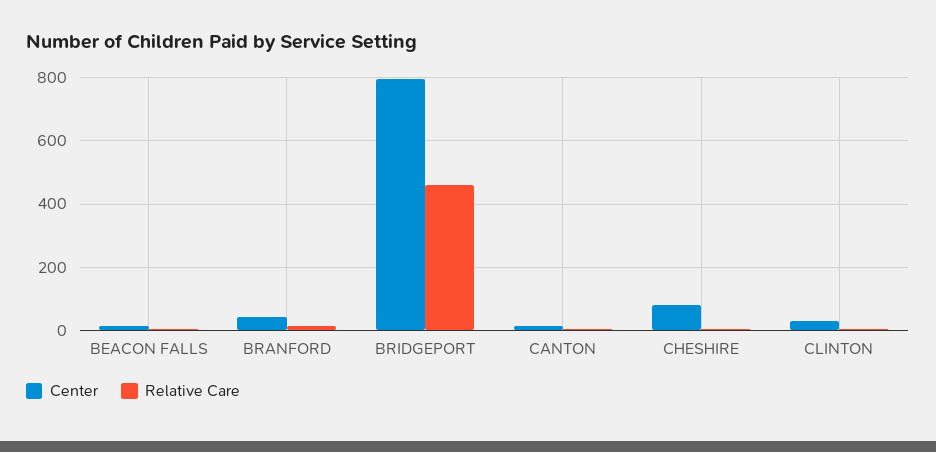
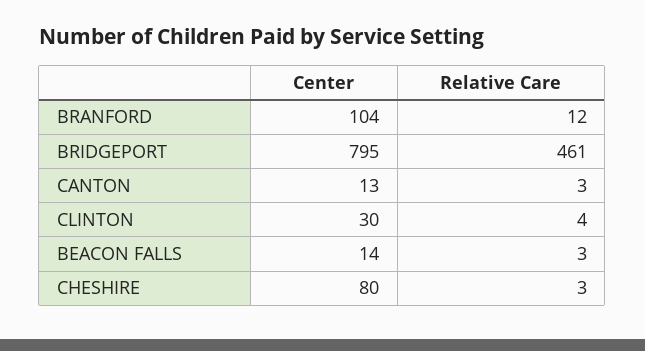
  {
    "Center": {
      "BEACON FALLS": 14,
-     "BRANFORD": 40,
+     "BRANFORD": 104,
      "BRIDGEPORT": 795,
      "CANTON": 13,
      "CHESHIRE": 80,
      "CLINTON": 30
    },
    "Relative Care": {
      "BEACON FALLS": 3,
      "BRANFORD": 12,
      "BRIDGEPORT": 461,
      "CANTON": 3,
      "CHESHIRE": 3,
      "CLINTON": 4
    }
  }

